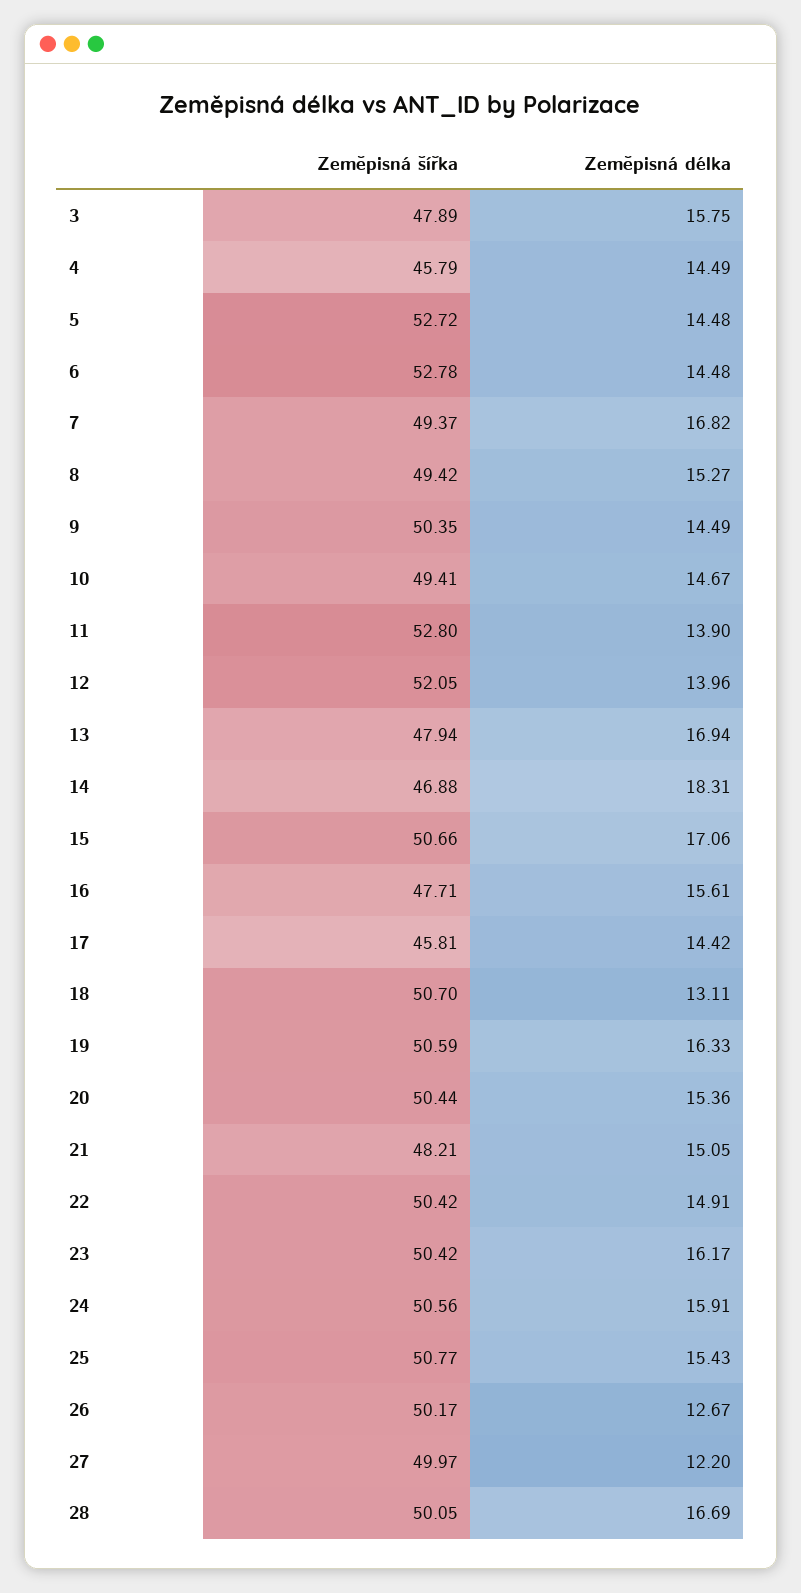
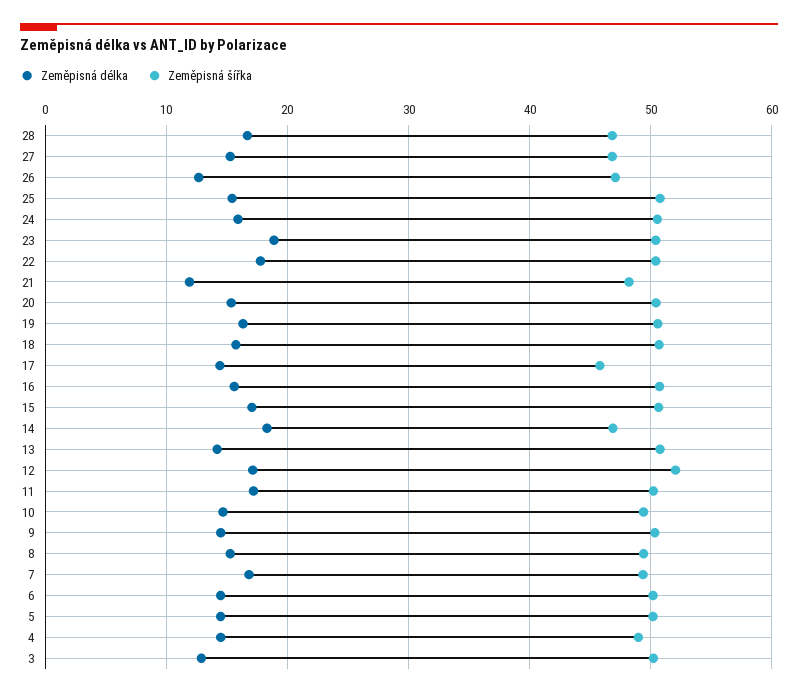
  {
    "Zeměpisná šířka": {
-     "3": 47.89,
+     "3": 50,
-     "4": 45.79,
+     "4": 49,
-     "5": 52.72,
+     "5": 50,
-     "6": 52.78,
+     "6": 50,
      "7": 49.37,
      "8": 49.42,
      "9": 50.35,
      "10": 49.41,
-     "11": 52.8,
+     "11": 50,
      "12": 52.05,
-     "13": 47.94,
+     "13": 51,
      "14": 46.88,
      "15": 50.66,
-     "16": 47.71,
+     "16": 51,
      "17": 45.81,
      "18": 50.7,
      "19": 50.59,
      "20": 50.44,
      "21": 48.21,
      "22": 50.42,
      "23": 50.42,
      "24": 50.56,
      "25": 50.77,
-     "26": 50.17,
+     "26": 47,
-     "27": 49.97,
+     "27": 47,
-     "28": 50.05
+     "28": 47
    },
    "Zeměpisná délka": {
-     "3": 15.75,
+     "3": 13,
      "4": 14.49,
      "5": 14.48,
      "6": 14.48,
      "7": 16.82,
      "8": 15.27,
      "9": 14.49,
      "10": 14.67,
-     "11": 13.9,
+     "11": 17,
-     "12": 13.96,
+     "12": 17,
-     "13": 16.94,
+     "13": 14,
      "14": 18.31,
      "15": 17.06,
      "16": 15.61,
      "17": 14.42,
-     "18": 13.11,
+     "18": 16,
      "19": 16.33,
      "20": 15.36,
-     "21": 15.05,
+     "21": 12,
-     "22": 14.91,
+     "22": 18,
-     "23": 16.17,
+     "23": 19,
      "24": 15.91,
      "25": 15.43,
      "26": 12.67,
-     "27": 12.2,
+     "27": 15,
      "28": 16.69
    }
  }

